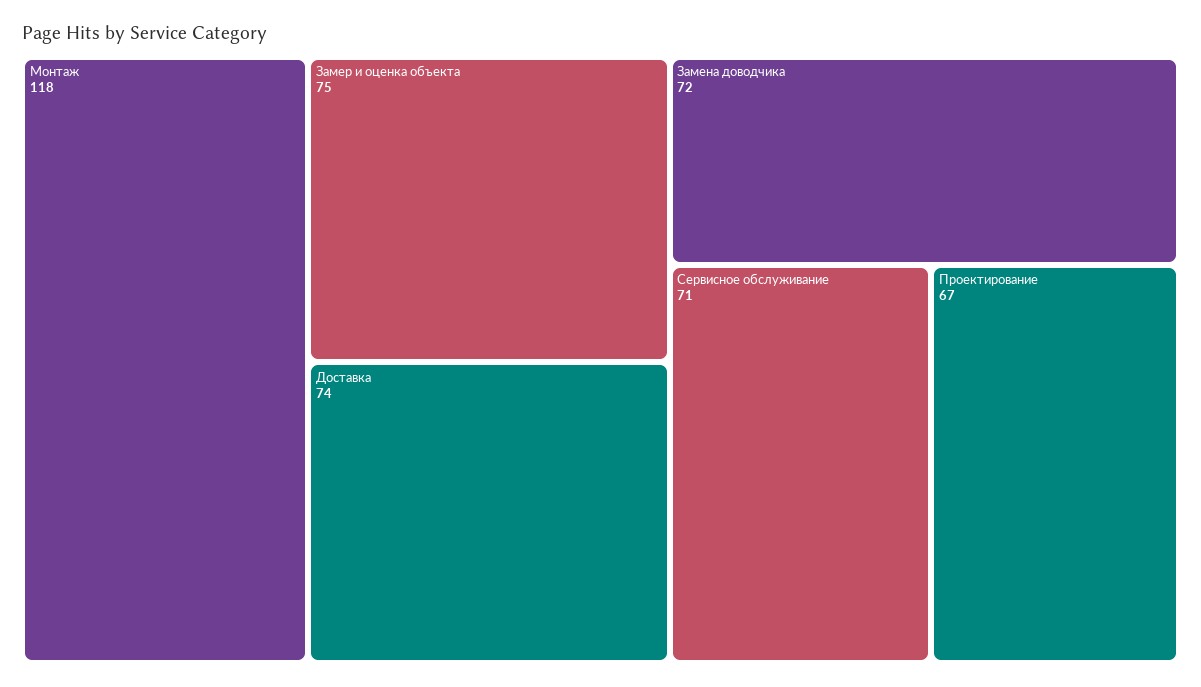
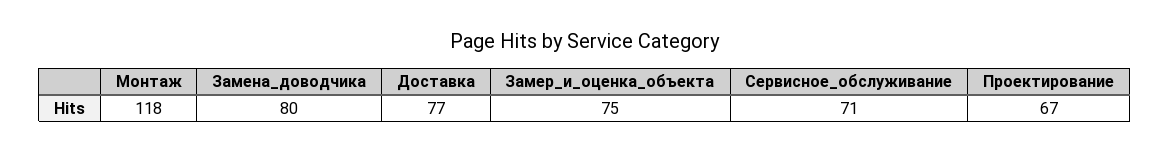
  {
    "Монтаж": 118,
    "Замер и оценка объекта": 75,
-   "Доставка": 74,
+   "Доставка": 77,
-   "Замена доводчика": 72,
+   "Замена доводчика": 80,
    "Сервисное обслуживание": 71,
    "Проектирование": 67
  }

